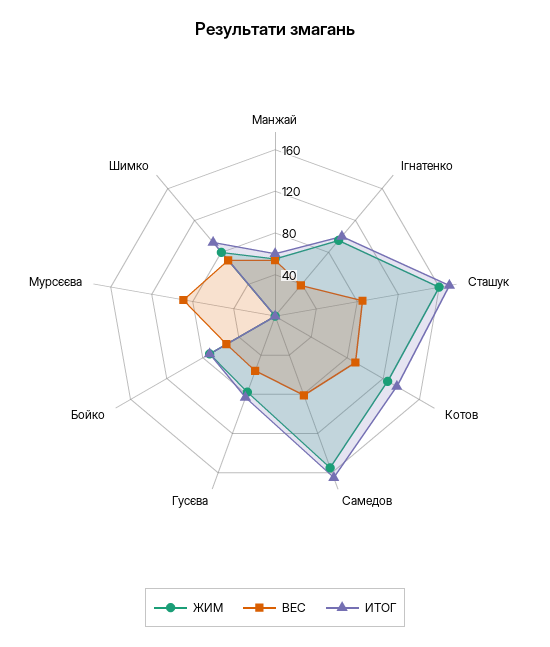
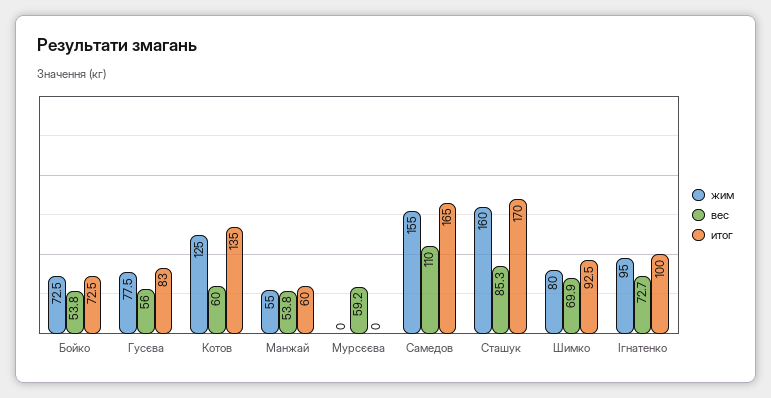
  {
    "ЖИМ": {
      "Манжай": 55,
      "Ігнатенко": 95,
      "Сташук": 160,
      "Котов": 125,
      "Самедов": 155,
      "Гусєва": 77.5,
      "Бойко": 72.5,
      "Мурсєєва": 0,
      "Шимко": 80
    },
    "ВЕС": {
      "Манжай": 53.8,
-     "Ігнатенко": 40,
+     "Ігнатенко": 72.7,
      "Сташук": 85.3,
-     "Котов": 90,
+     "Котов": 60,
-     "Самедов": 80,
+     "Самедов": 110,
      "Гусєва": 56,
      "Бойко": 53.8,
-     "Мурсєєва": 90,
+     "Мурсєєва": 59.2,
      "Шимко": 69.9
    },
    "ИТОГ": {
      "Манжай": 60,
      "Ігнатенко": 100,
      "Сташук": 170,
      "Котов": 135,
      "Самедов": 165,
      "Гусєва": 83,
      "Бойко": 72.5,
      "Мурсєєва": 0,
      "Шимко": 92.5
    }
  }

